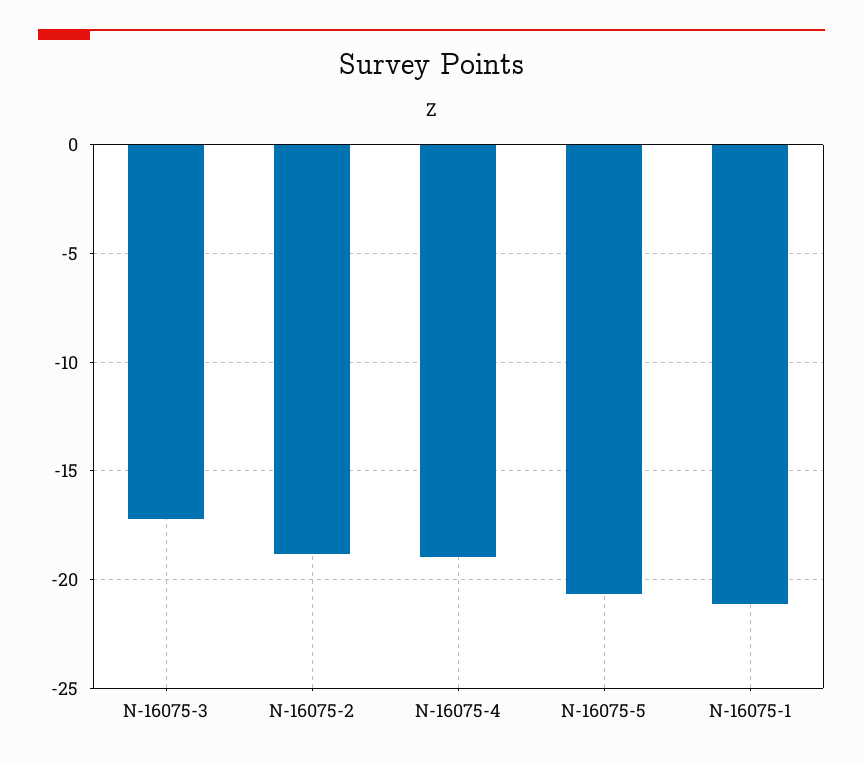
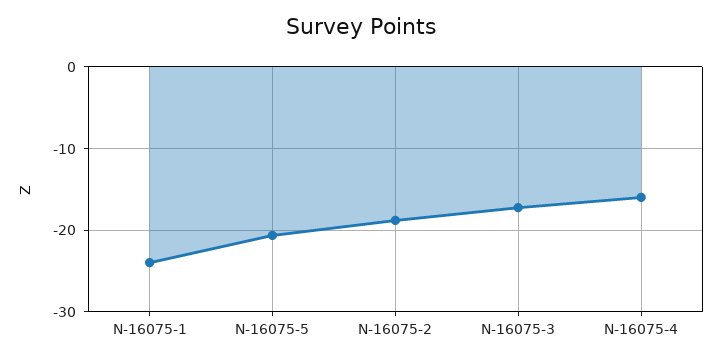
  {
    "N-16075-3": -17,
    "N-16075-2": -19,
-   "N-16075-4": -19,
+   "N-16075-4": -16,
    "N-16075-5": -20.5,
-   "N-16075-1": -21
+   "N-16075-1": -24
  }

